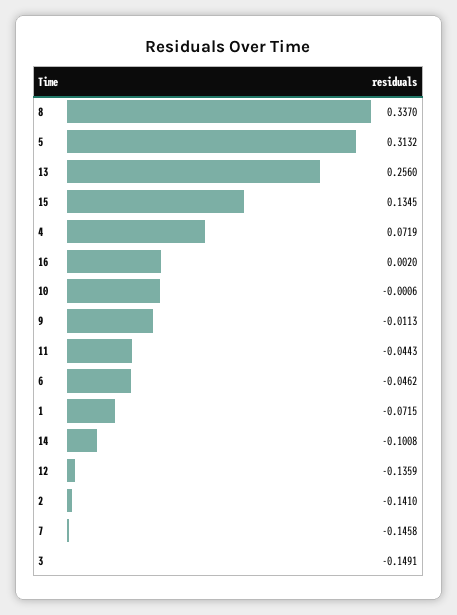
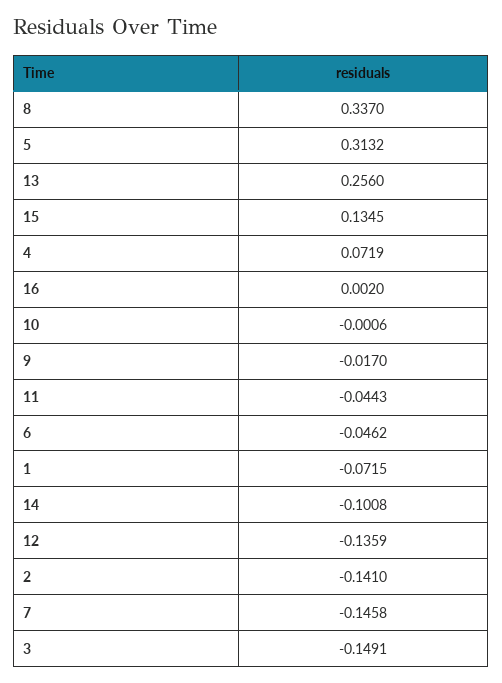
  {
    "8": 0.337,
    "5": 0.3132,
    "13": 0.256,
    "15": 0.1345,
    "4": 0.0719,
    "16": 0.002,
    "10": -0.0006,
-   "9": -0.0113,
+   "9": -0.017,
    "11": -0.0443,
    "6": -0.0462,
    "1": -0.0715,
    "14": -0.1008,
    "12": -0.1359,
    "2": -0.141,
    "7": -0.1458,
    "3": -0.1491
  }

